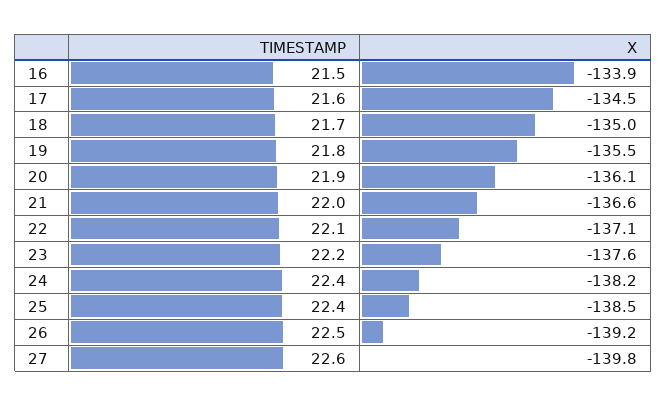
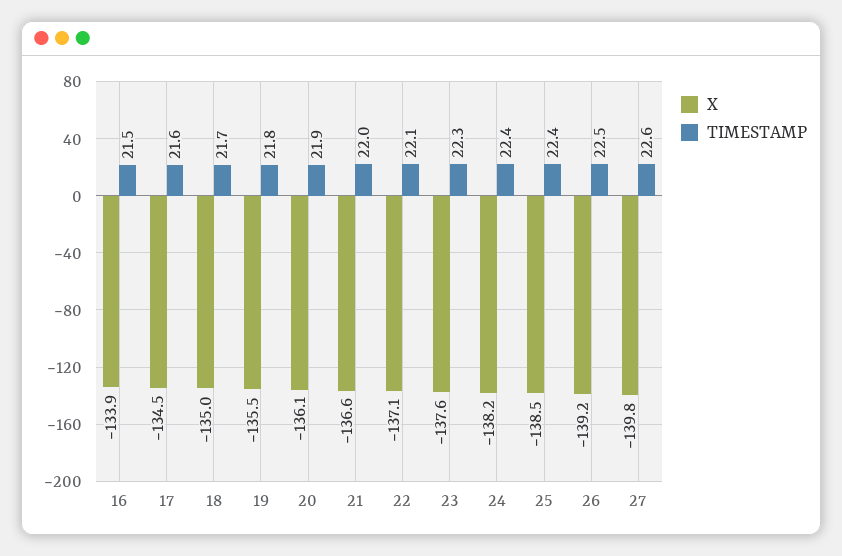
  {
    "TIMESTAMP": {
      "16": 21.5,
      "17": 21.6,
      "18": 21.7,
      "19": 21.8,
      "20": 21.9,
      "21": 22,
      "22": 22.1,
-     "23": 22.2,
+     "23": 22.3,
      "24": 22.4,
      "25": 22.4,
      "26": 22.5,
      "27": 22.6
    },
    "X": {
      "16": -133.9,
      "17": -134.5,
      "18": -135,
      "19": -135.5,
      "20": -136.1,
      "21": -136.6,
      "22": -137.1,
      "23": -137.6,
      "24": -138.2,
      "25": -138.5,
      "26": -139.2,
      "27": -139.8
    }
  }

